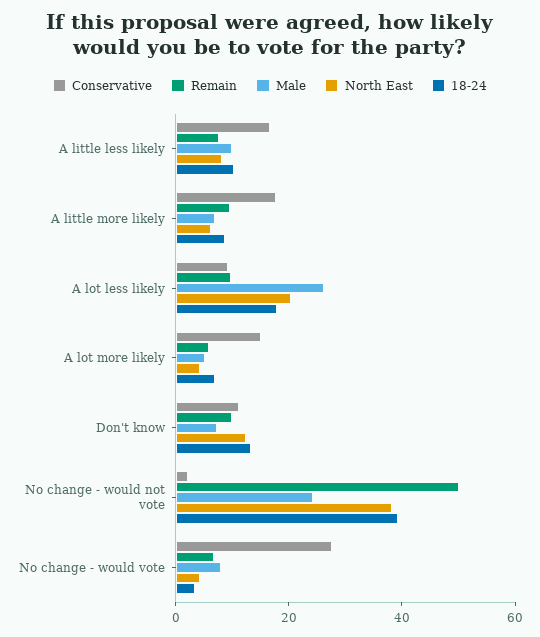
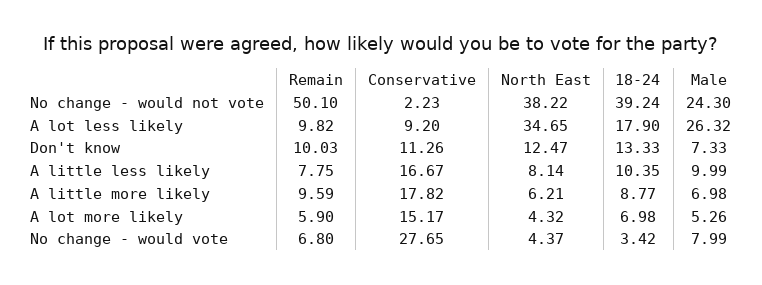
  {
    "Conservative": {
      "A little less likely": 16.67,
      "A little more likely": 17.82,
      "A lot less likely": 9.2,
      "A lot more likely": 15.17,
      "Don't know": 11.26,
      "No change - would not vote": 2.23,
      "No change - would vote": 27.65
    },
    "Remain": {
      "A little less likely": 7.75,
      "A little more likely": 9.59,
      "A lot less likely": 9.82,
      "A lot more likely": 5.9,
      "Don't know": 10.03,
      "No change - would not vote": 50.1,
      "No change - would vote": 6.8
    },
    "Male": {
      "A little less likely": 9.99,
      "A little more likely": 6.98,
      "A lot less likely": 26.32,
      "A lot more likely": 5.26,
      "Don't know": 7.33,
      "No change - would not vote": 24.3,
      "No change - would vote": 7.99
    },
    "North East": {
      "A little less likely": 8.14,
      "A little more likely": 6.21,
-     "A lot less likely": 20,
+     "A lot less likely": 34.65,
      "A lot more likely": 4.32,
      "Don't know": 12.47,
      "No change - would not vote": 38.22,
      "No change - would vote": 4.37
    },
    "18-24": {
      "A little less likely": 10.35,
      "A little more likely": 8.77,
      "A lot less likely": 17.9,
      "A lot more likely": 6.98,
      "Don't know": 13.33,
      "No change - would not vote": 39.24,
      "No change - would vote": 3.42
    }
  }

